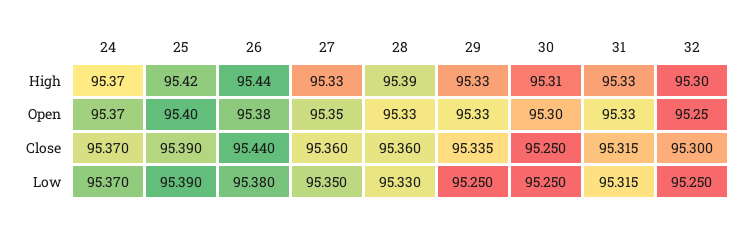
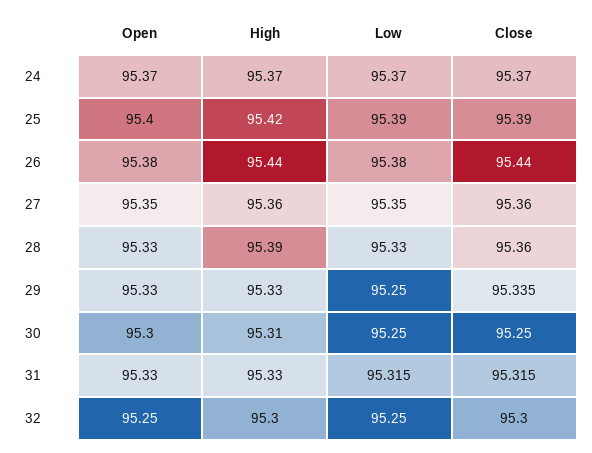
  {
    "24": {
      "High": 95.37,
      "Open": 95.37,
      "Close": 95.37,
      "Low": 95.37
    },
    "25": {
      "High": 95.42,
      "Open": 95.4,
      "Close": 95.39,
      "Low": 95.39
    },
    "26": {
      "High": 95.44,
      "Open": 95.38,
      "Close": 95.44,
      "Low": 95.38
    },
    "27": {
-     "High": 95.33,
+     "High": 95.36,
      "Open": 95.35,
      "Close": 95.36,
      "Low": 95.35
    },
    "28": {
      "High": 95.39,
      "Open": 95.33,
      "Close": 95.36,
      "Low": 95.33
    },
    "29": {
      "High": 95.33,
      "Open": 95.33,
      "Close": 95.335,
      "Low": 95.25
    },
    "30": {
      "High": 95.31,
      "Open": 95.3,
      "Close": 95.25,
      "Low": 95.25
    },
    "31": {
      "High": 95.33,
      "Open": 95.33,
      "Close": 95.315,
      "Low": 95.315
    },
    "32": {
      "High": 95.3,
      "Open": 95.25,
      "Close": 95.3,
      "Low": 95.25
    }
  }

